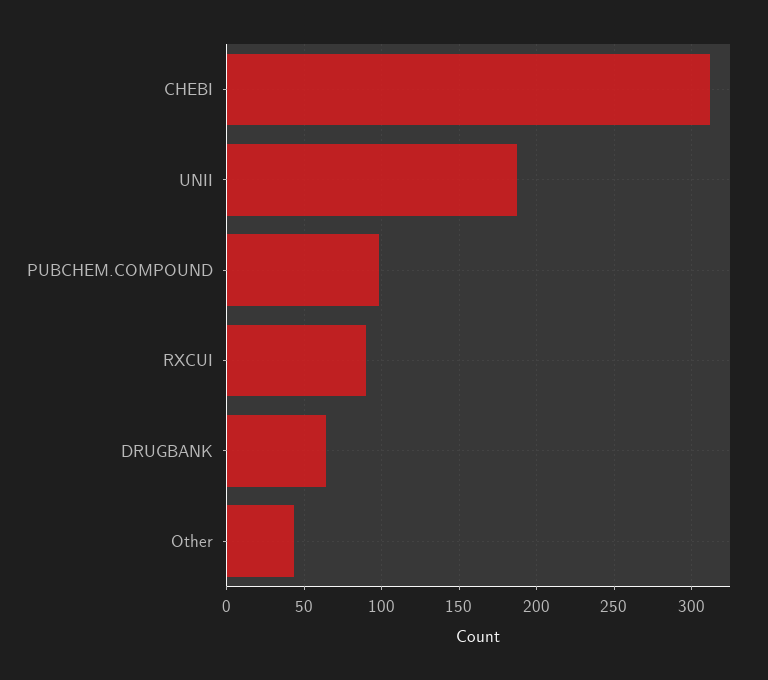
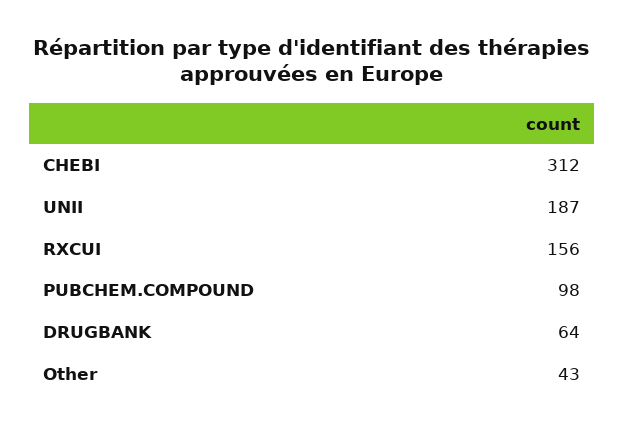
  {
    "CHEBI": 312,
    "UNII": 187,
    "PUBCHEM.COMPOUND": 98,
-   "RXCUI": 90,
+   "RXCUI": 156,
    "DRUGBANK": 64,
    "Other": 43
  }

